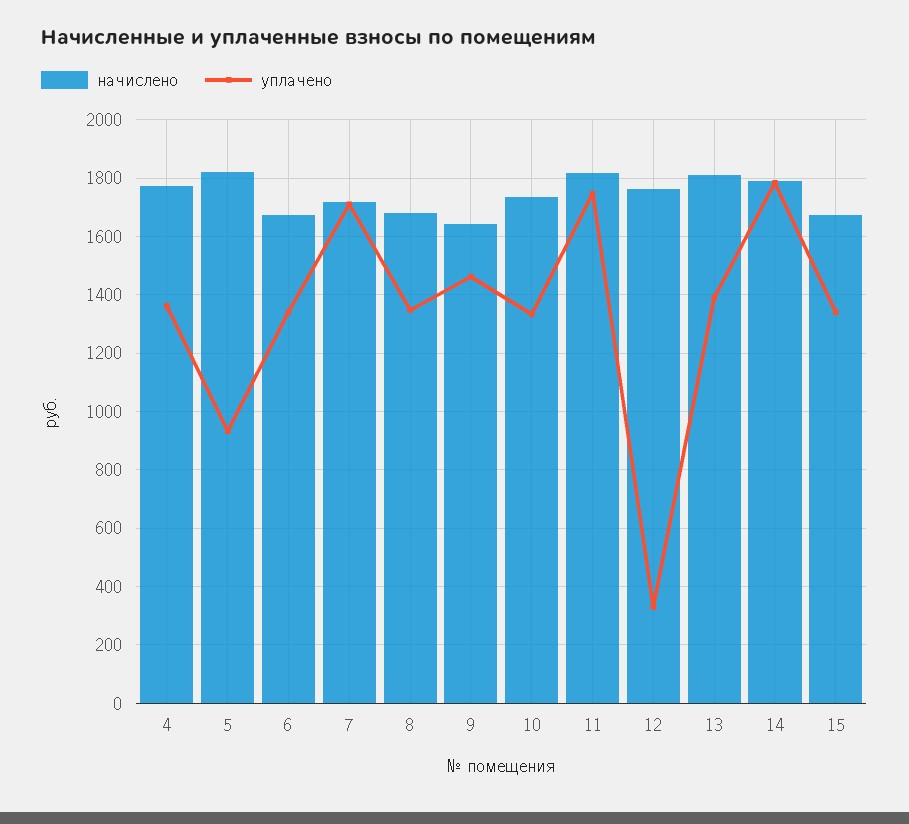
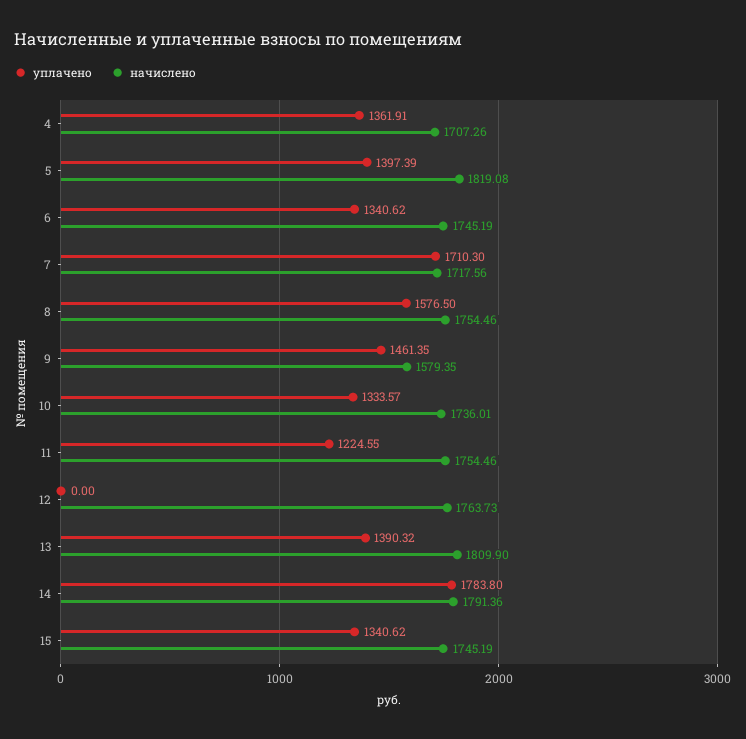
  {
    "начислено": {
-     "4": 1775,
+     "4": 1707.26,
      "5": 1819.08,
-     "6": 1675,
+     "6": 1745.19,
      "7": 1717.56,
-     "8": 1675,
+     "8": 1754.46,
-     "9": 1650,
+     "9": 1579.35,
      "10": 1736.01,
-     "11": 1825,
+     "11": 1754.46,
      "12": 1763.73,
      "13": 1809.9,
      "14": 1791.36,
-     "15": 1675
+     "15": 1745.19
    },
    "уплачено": {
      "4": 1361.91,
-     "5": 925,
+     "5": 1397.39,
      "6": 1340.62,
      "7": 1710.3,
-     "8": 1350,
+     "8": 1576.5,
      "9": 1461.35,
      "10": 1333.57,
-     "11": 1750,
+     "11": 1224.55,
-     "12": 325,
+     "12": 0,
      "13": 1390.32,
      "14": 1783.8,
      "15": 1340.62
    }
  }

